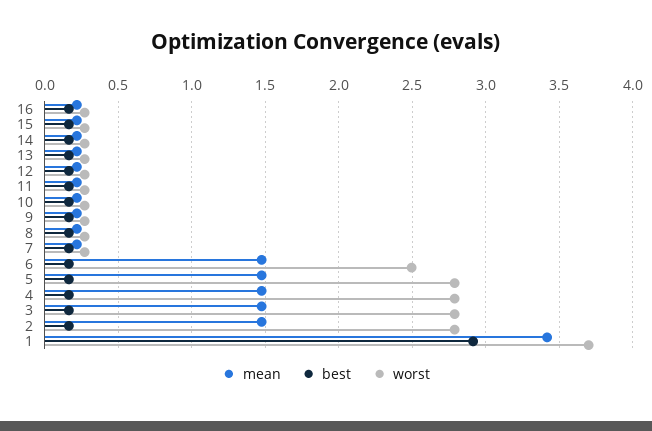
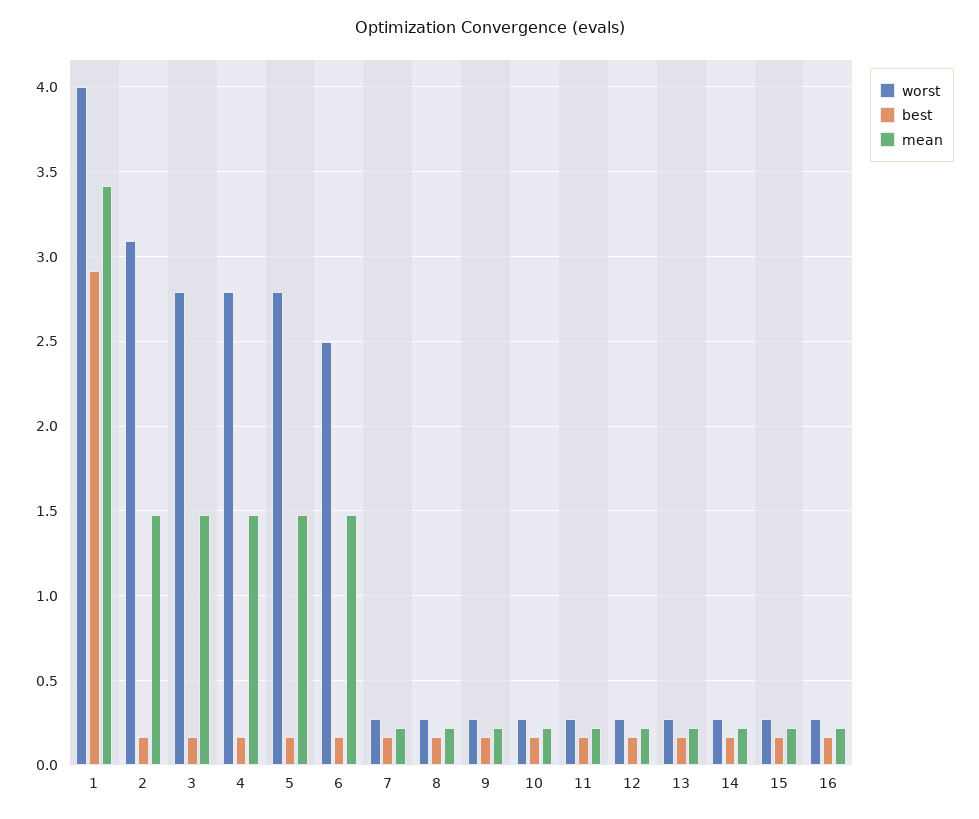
  {
    "mean": {
      "16": 0.2,
      "15": 0.2,
      "14": 0.2,
      "13": 0.2,
      "12": 0.2,
      "11": 0.2,
      "10": 0.2,
      "9": 0.2,
      "8": 0.2,
      "7": 0.2,
      "6": 1.5,
      "5": 1.5,
      "4": 1.5,
      "3": 1.5,
      "2": 1.5,
      "1": 3.4
    },
    "best": {
      "16": 0.15,
      "15": 0.15,
      "14": 0.15,
      "13": 0.15,
      "12": 0.15,
      "11": 0.15,
      "10": 0.15,
      "9": 0.15,
      "8": 0.15,
      "7": 0.15,
      "6": 0.15,
      "5": 0.15,
      "4": 0.15,
      "3": 0.15,
      "2": 0.15,
      "1": 2.9
    },
    "worst": {
      "16": 0.25,
      "15": 0.25,
      "14": 0.25,
      "13": 0.25,
      "12": 0.25,
      "11": 0.25,
      "10": 0.25,
      "9": 0.25,
      "8": 0.25,
      "7": 0.25,
      "6": 2.5,
      "5": 2.8,
      "4": 2.8,
      "3": 2.8,
-     "2": 2.8,
+     "2": 3.1,
-     "1": 3.7
+     "1": 4
    }
  }

